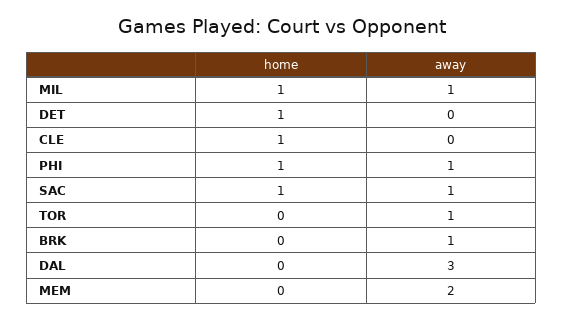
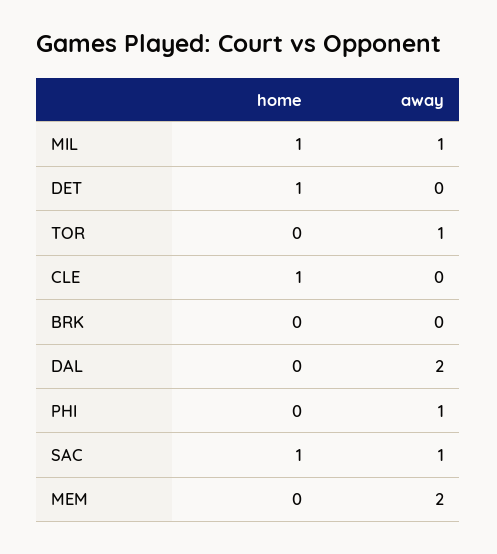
  {
    "home": {
      "MIL": 1,
      "DET": 1,
      "CLE": 1,
-     "PHI": 1,
+     "PHI": 0,
      "SAC": 1,
      "TOR": 0,
      "BRK": 0,
      "DAL": 0,
      "MEM": 0
    },
    "away": {
      "MIL": 1,
      "DET": 0,
      "CLE": 0,
      "PHI": 1,
      "SAC": 1,
      "TOR": 1,
-     "BRK": 1,
+     "BRK": 0,
-     "DAL": 3,
+     "DAL": 2,
      "MEM": 2
    }
  }

